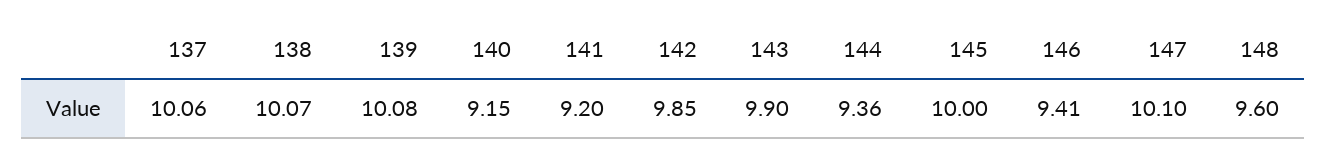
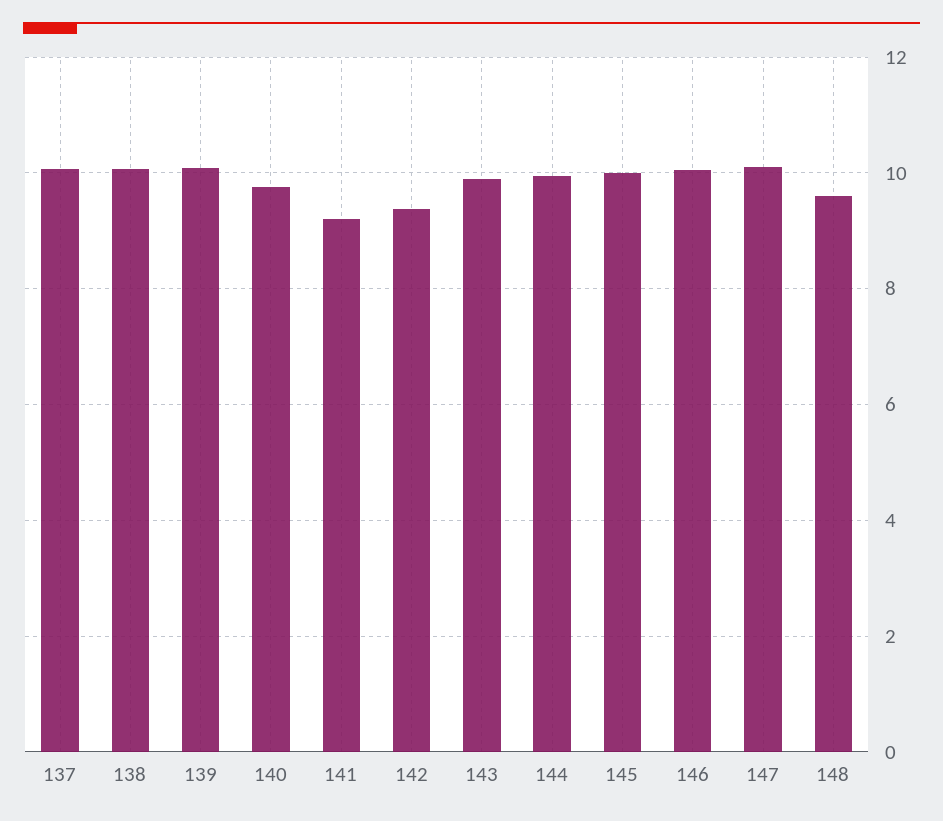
  {
    "137": 10.06,
    "138": 10.07,
    "139": 10.08,
-   "140": 9.15,
+   "140": 9.8,
    "141": 9.2,
-   "142": 9.85,
+   "142": 9.4,
    "143": 9.9,
-   "144": 9.36,
+   "144": 10,
    "145": 10,
-   "146": 9.41,
+   "146": 10,
    "147": 10.1,
    "148": 9.6
  }

